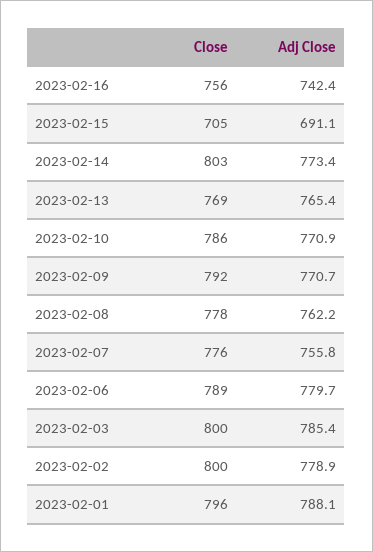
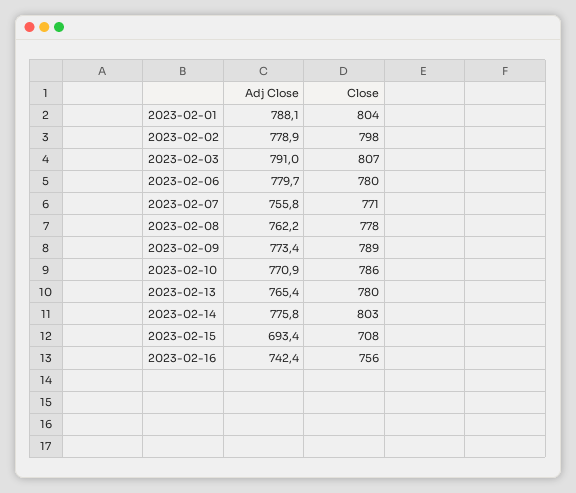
  {
    "Close": {
      "2023-02-16": 756,
-     "2023-02-15": 705,
+     "2023-02-15": 708,
      "2023-02-14": 803,
-     "2023-02-13": 769,
+     "2023-02-13": 780,
      "2023-02-10": 786,
-     "2023-02-09": 792,
+     "2023-02-09": 789,
      "2023-02-08": 778,
-     "2023-02-07": 776,
+     "2023-02-07": 771,
-     "2023-02-06": 789,
+     "2023-02-06": 780,
-     "2023-02-03": 800,
+     "2023-02-03": 807,
-     "2023-02-02": 800,
+     "2023-02-02": 798,
-     "2023-02-01": 796
+     "2023-02-01": 804
    },
    "Adj Close": {
      "2023-02-16": 742.4,
-     "2023-02-15": 691.1,
+     "2023-02-15": 693.4,
-     "2023-02-14": 773.4,
+     "2023-02-14": 775.8,
      "2023-02-13": 765.4,
      "2023-02-10": 770.9,
-     "2023-02-09": 770.7,
+     "2023-02-09": 773.4,
      "2023-02-08": 762.2,
      "2023-02-07": 755.8,
      "2023-02-06": 779.7,
-     "2023-02-03": 785.4,
+     "2023-02-03": 791,
      "2023-02-02": 778.9,
      "2023-02-01": 788.1
    }
  }

